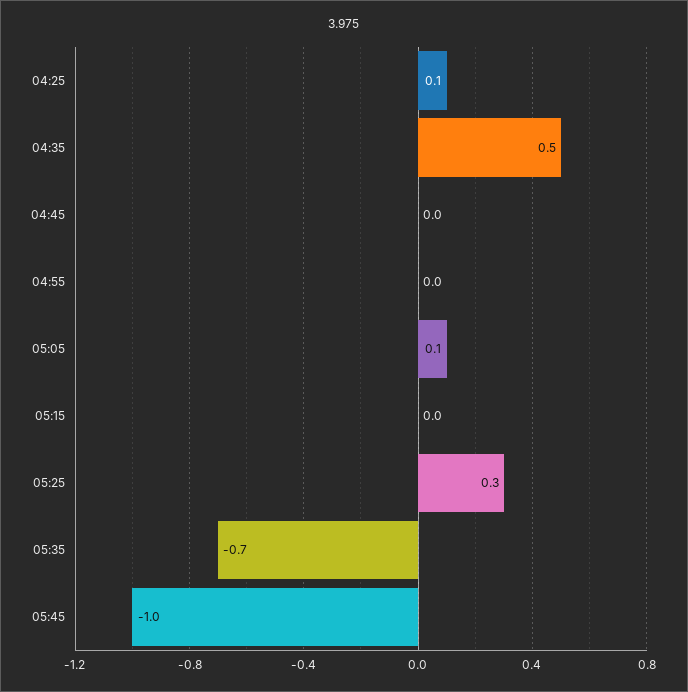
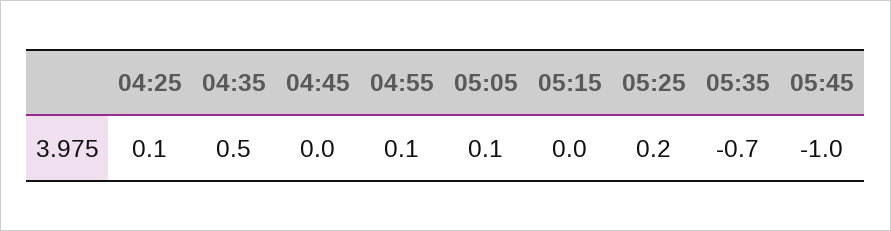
  {
    "04:25": 0.1,
    "04:35": 0.5,
    "04:45": 0,
-   "04:55": 0,
+   "04:55": 0.1,
    "05:05": 0.1,
    "05:15": 0,
-   "05:25": 0.3,
+   "05:25": 0.2,
    "05:35": -0.7,
    "05:45": -1
  }

